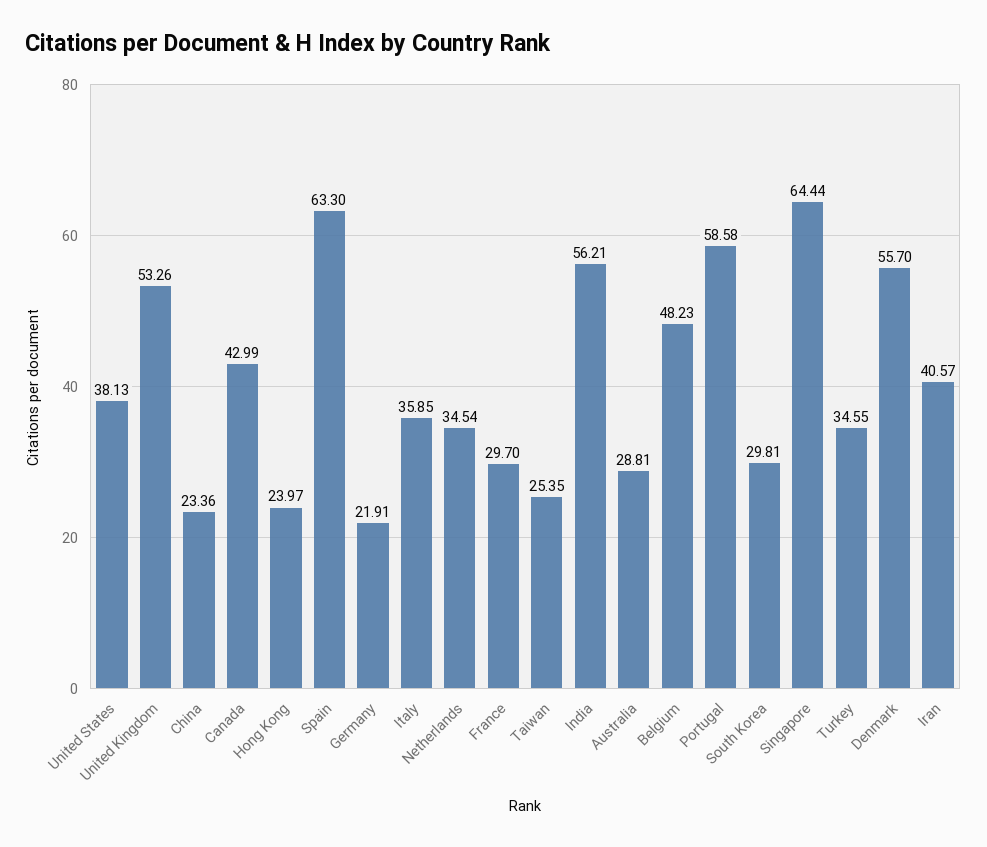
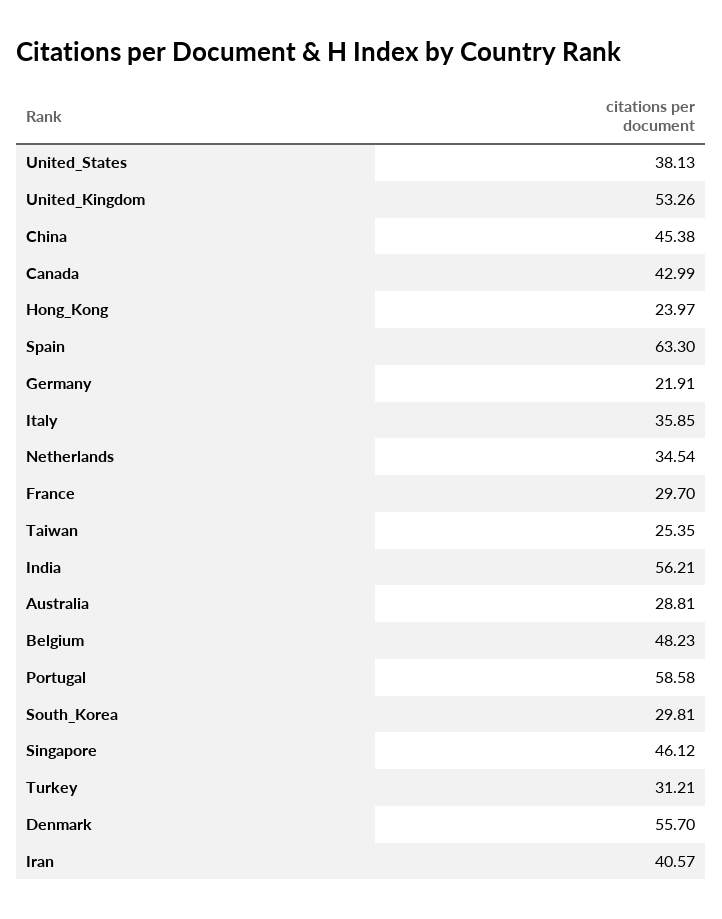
  {
    "United States": 38.13,
    "United Kingdom": 53.26,
-   "China": 23.36,
+   "China": 45.38,
    "Canada": 42.99,
    "Hong Kong": 23.97,
    "Spain": 63.3,
    "Germany": 21.91,
    "Italy": 35.85,
    "Netherlands": 34.54,
    "France": 29.7,
    "Taiwan": 25.35,
    "India": 56.21,
    "Australia": 28.81,
    "Belgium": 48.23,
    "Portugal": 58.58,
    "South Korea": 29.81,
-   "Singapore": 64.44,
+   "Singapore": 46.12,
-   "Turkey": 34.55,
+   "Turkey": 31.21,
    "Denmark": 55.7,
    "Iran": 40.57
  }

